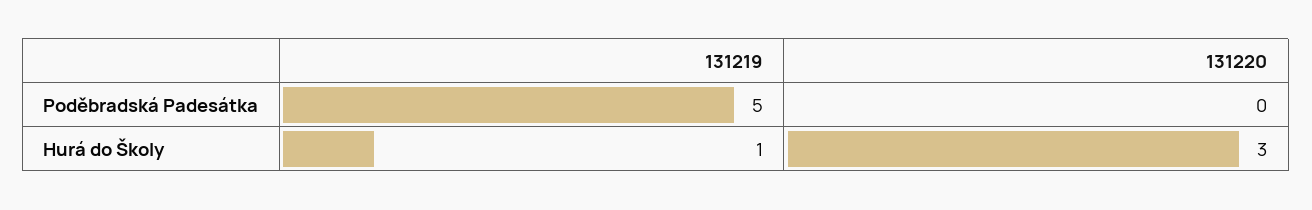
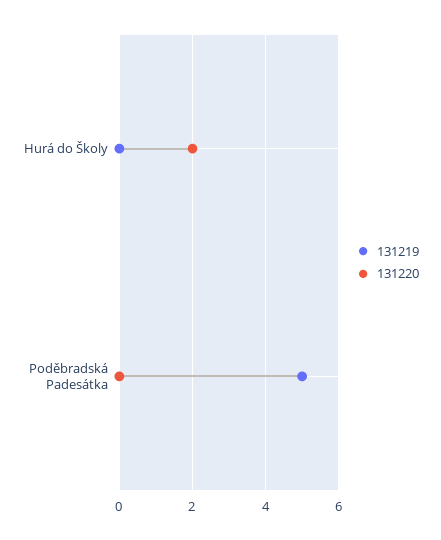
  {
    "131219": {
      "Poděbradská Padesátka": 5,
-     "Hurá do Školy": 1
+     "Hurá do Školy": 0
    },
    "131220": {
      "Poděbradská Padesátka": 0,
-     "Hurá do Školy": 3
+     "Hurá do Školy": 2
    }
  }

